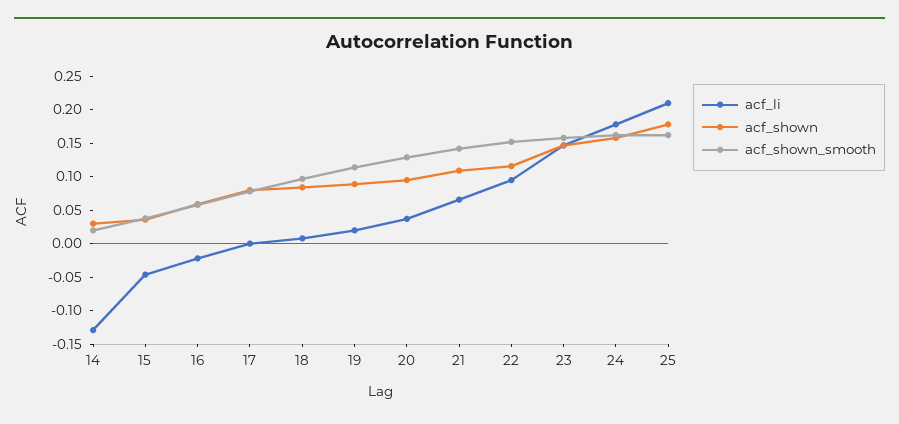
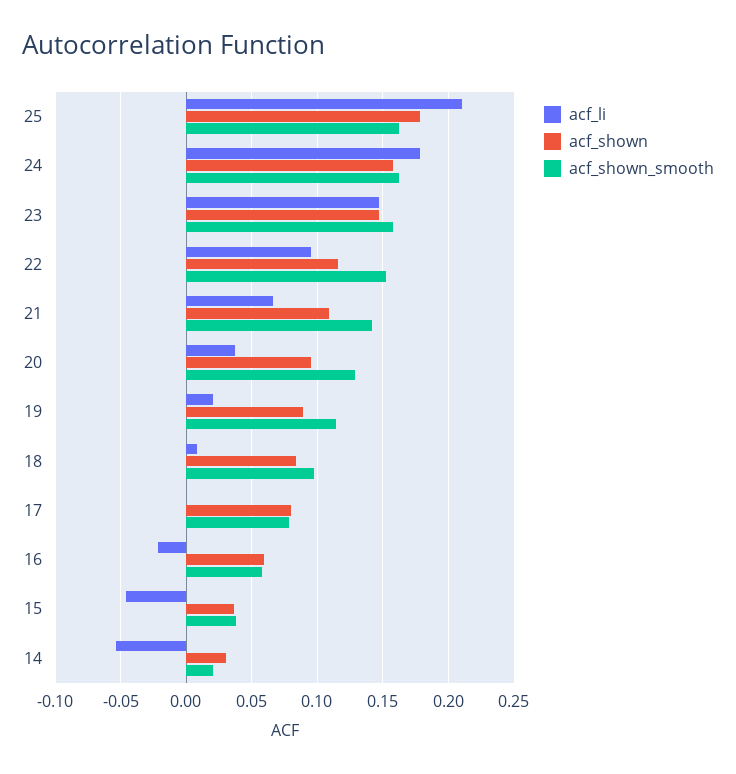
  {
    "acf_li": {
-     "14": -0.125,
+     "14": -0.055,
      "15": -0.045,
      "16": -0.02,
      "17": 0,
      "18": 0.01,
      "19": 0.02,
      "20": 0.035,
      "21": 0.065,
      "22": 0.095,
      "23": 0.145,
      "24": 0.18,
      "25": 0.21
    },
    "acf_shown": {
      "14": 0.03,
      "15": 0.035,
      "16": 0.06,
      "17": 0.08,
      "18": 0.085,
      "19": 0.09,
      "20": 0.095,
      "21": 0.11,
      "22": 0.115,
      "23": 0.145,
      "24": 0.16,
      "25": 0.18
    },
    "acf_shown_smooth": {
      "14": 0.02,
      "15": 0.04,
      "16": 0.06,
      "17": 0.08,
      "18": 0.095,
      "19": 0.115,
      "20": 0.13,
      "21": 0.14,
      "22": 0.15,
      "23": 0.16,
      "24": 0.16,
      "25": 0.16
    }
  }

